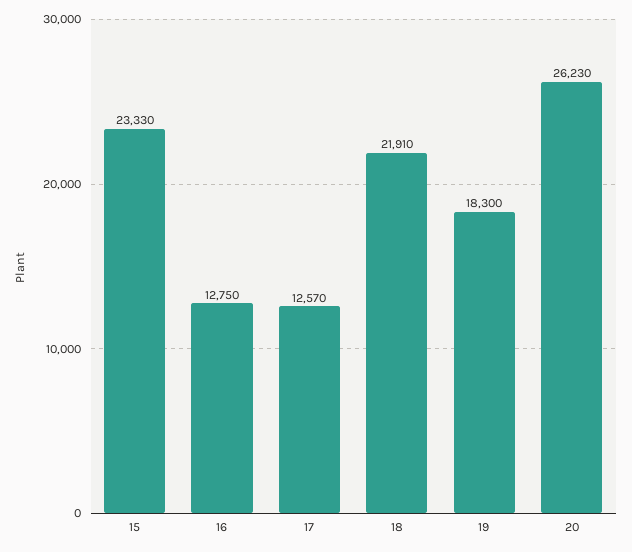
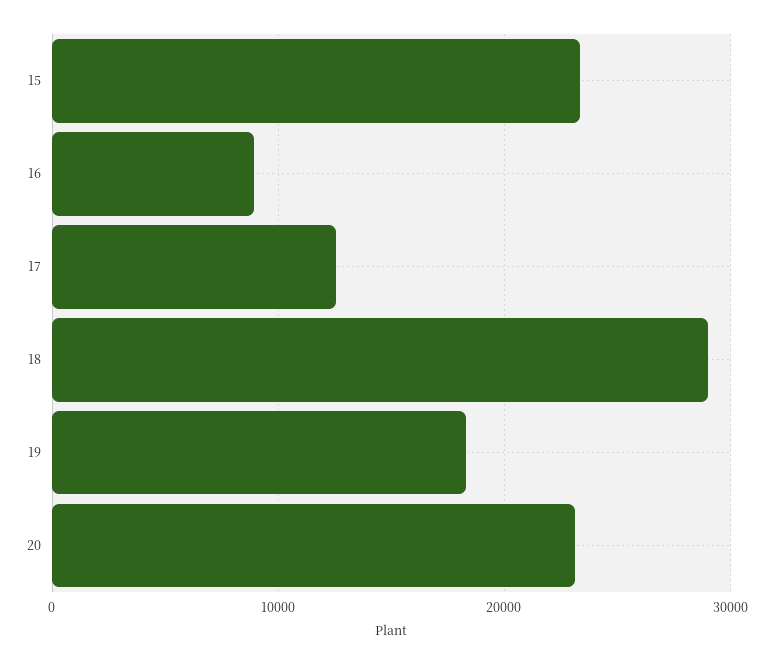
  {
    "15": 23330,
-   "16": 12750,
+   "16": 9000,
    "17": 12570,
-   "18": 21910,
+   "18": 29000,
    "19": 18300,
-   "20": 26230
+   "20": 23000
  }

